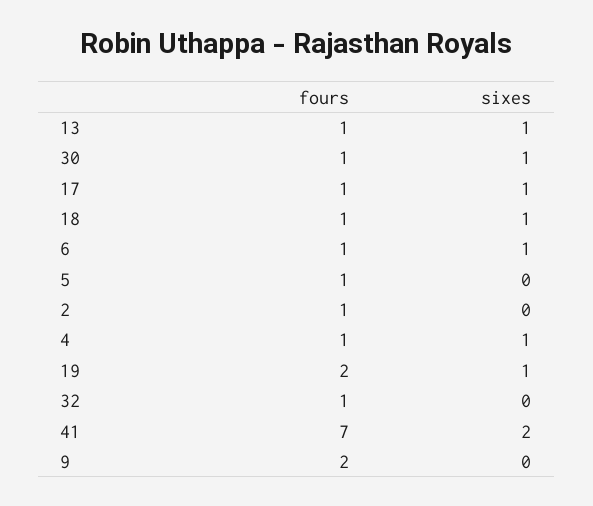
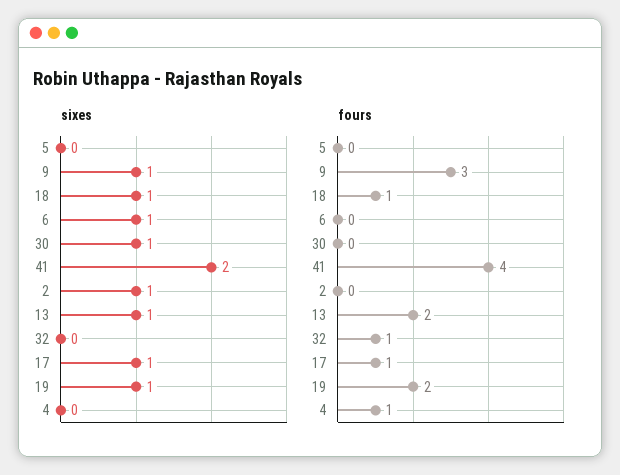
  {
    "fours": {
-     "13": 1,
+     "13": 2,
-     "30": 1,
+     "30": 0,
      "17": 1,
      "18": 1,
-     "6": 1,
+     "6": 0,
-     "5": 1,
+     "5": 0,
-     "2": 1,
+     "2": 0,
      "4": 1,
      "19": 2,
      "32": 1,
-     "41": 7,
+     "41": 4,
-     "9": 2
+     "9": 3
    },
    "sixes": {
      "13": 1,
      "30": 1,
      "17": 1,
      "18": 1,
      "6": 1,
      "5": 0,
-     "2": 0,
+     "2": 1,
-     "4": 1,
+     "4": 0,
      "19": 1,
      "32": 0,
      "41": 2,
-     "9": 0
+     "9": 1
    }
  }

